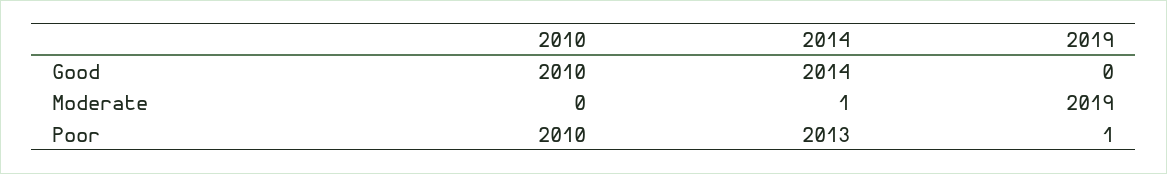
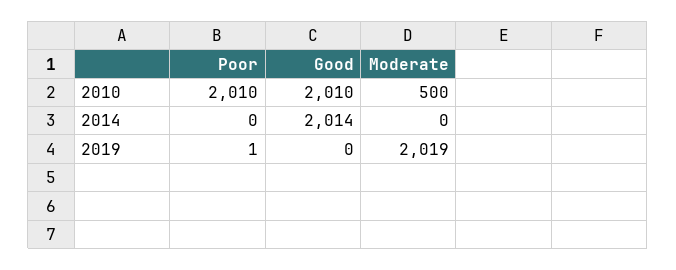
  {
    "2010": {
      "Good": 2010,
-     "Moderate": 0,
+     "Moderate": 500,
      "Poor": 2010
    },
    "2014": {
      "Good": 2014,
-     "Moderate": 1,
+     "Moderate": 0,
-     "Poor": 2013
+     "Poor": 0
    },
    "2019": {
      "Good": 0,
      "Moderate": 2019,
      "Poor": 1
    }
  }

